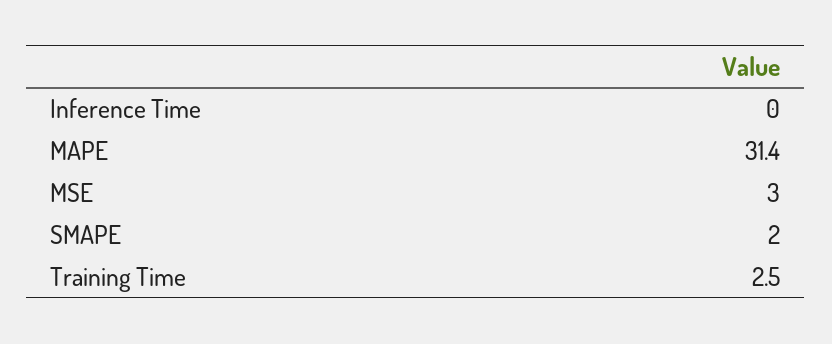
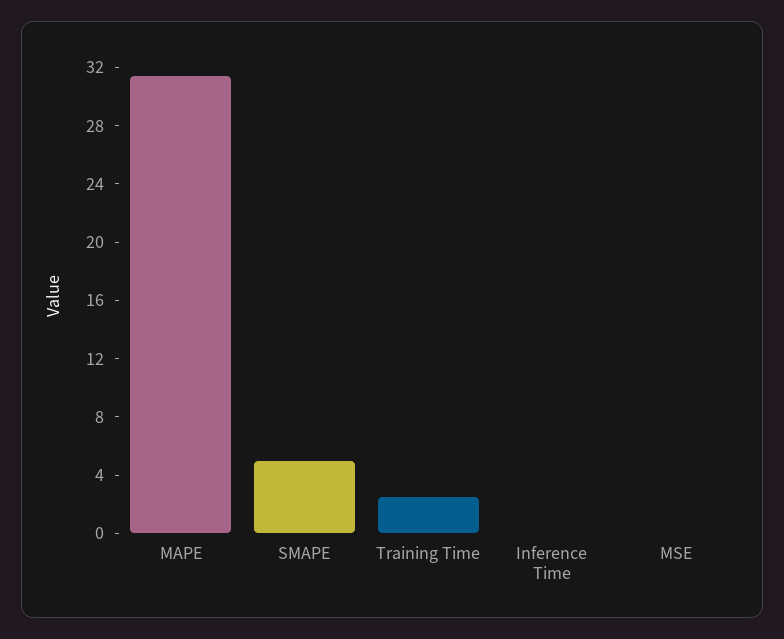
  {
    "Inference Time": 0,
    "MAPE": 31.4,
-   "MSE": 3,
+   "MSE": 0,
-   "SMAPE": 2,
+   "SMAPE": 5,
    "Training Time": 2.5
  }

